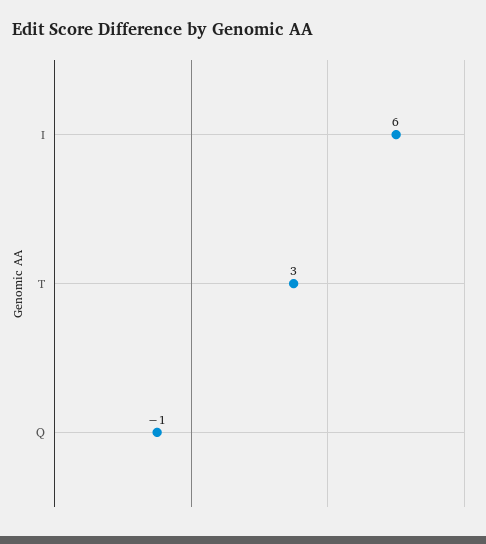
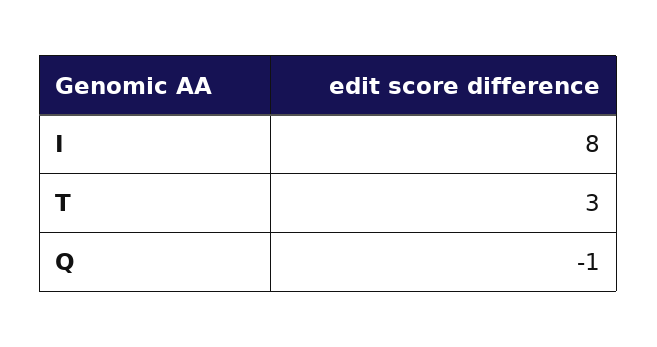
  {
-   "I": 6,
+   "I": 8,
    "T": 3,
    "Q": -1
  }

